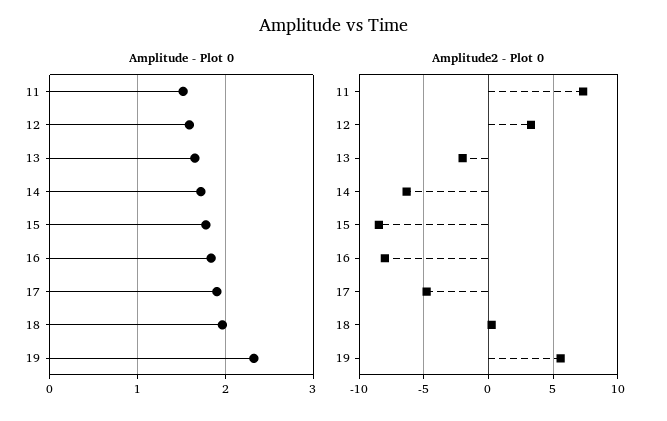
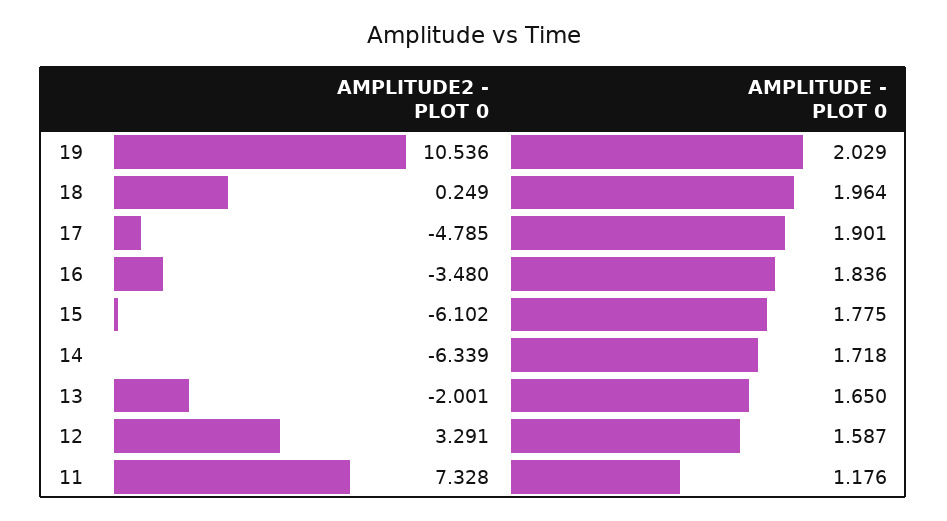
  {
    "Amplitude - Plot 0": {
-     "11": 1.5,
+     "11": 1.176,
      "12": 1.587,
      "13": 1.65,
      "14": 1.718,
      "15": 1.775,
      "16": 1.836,
      "17": 1.901,
      "18": 1.964,
-     "19": 2.3
+     "19": 2.029
    },
    "Amplitude2 - Plot 0": {
      "11": 7.328,
      "12": 3.291,
      "13": -2.001,
      "14": -6.339,
-     "15": -8.5,
+     "15": -6.102,
-     "16": -8,
+     "16": -3.48,
      "17": -4.785,
      "18": 0.249,
-     "19": 5.5
+     "19": 10.536
    }
  }

